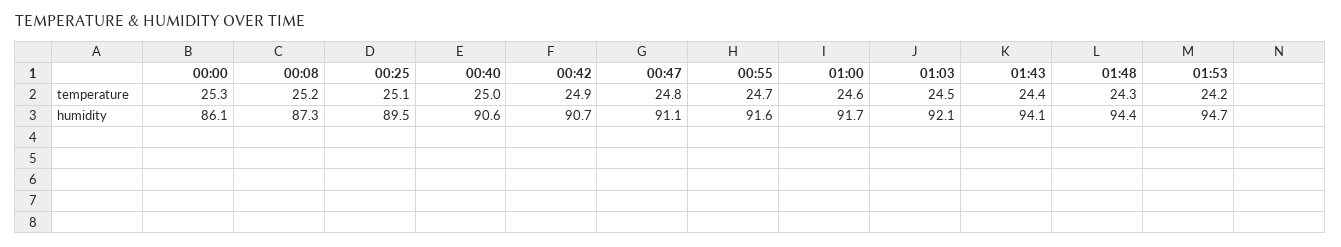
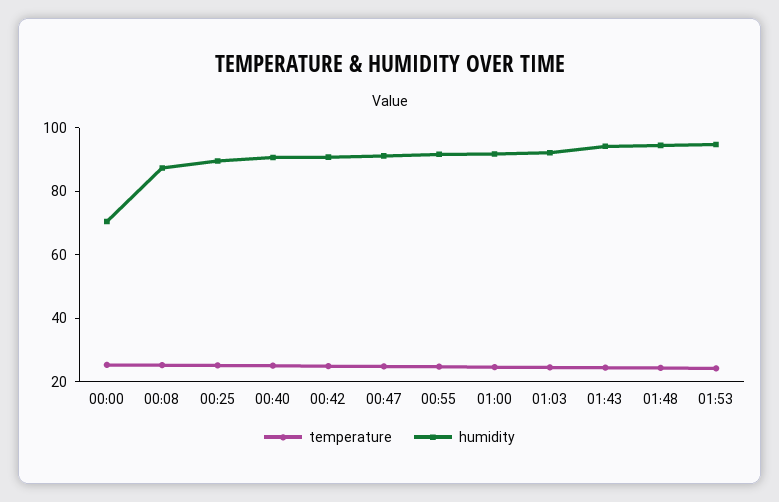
  {
    "temperature": {
      "00:00": 25.3,
      "00:08": 25.2,
      "00:25": 25.1,
      "00:40": 25,
      "00:42": 24.9,
      "00:47": 24.8,
      "00:55": 24.7,
      "01:00": 24.6,
      "01:03": 24.5,
      "01:43": 24.4,
      "01:48": 24.3,
      "01:53": 24.2
    },
    "humidity": {
-     "00:00": 86.1,
+     "00:00": 70,
      "00:08": 87.3,
      "00:25": 89.5,
      "00:40": 90.6,
      "00:42": 90.7,
      "00:47": 91.1,
      "00:55": 91.6,
      "01:00": 91.7,
      "01:03": 92.1,
      "01:43": 94.1,
      "01:48": 94.4,
      "01:53": 94.7
    }
  }

